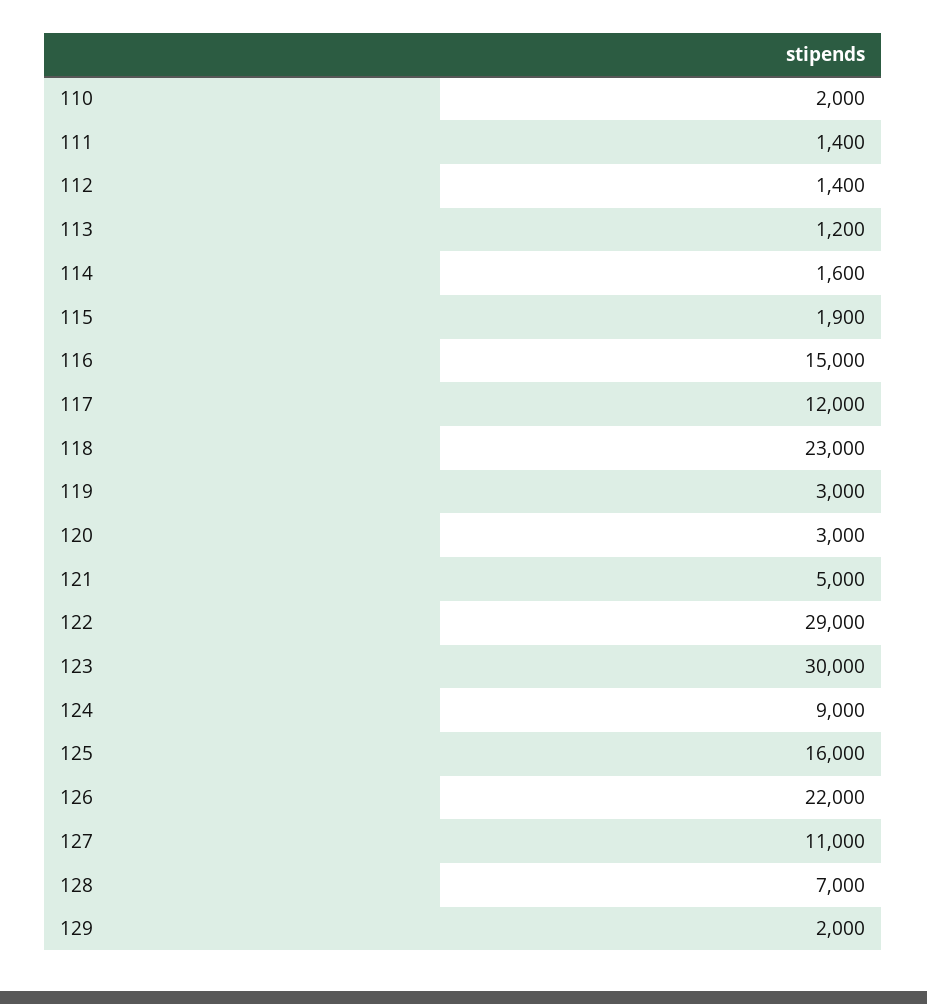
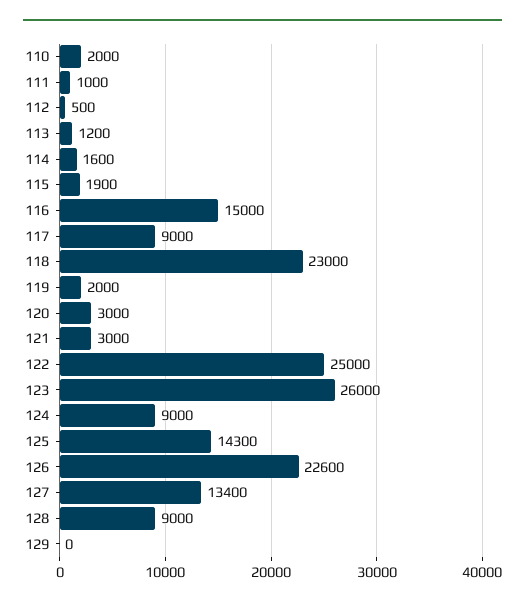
  {
    "110": 2000,
-   "111": 1400,
+   "111": 1000,
-   "112": 1400,
+   "112": 500,
    "113": 1200,
    "114": 1600,
    "115": 1900,
    "116": 15000,
-   "117": 12000,
+   "117": 9000,
    "118": 23000,
-   "119": 3000,
+   "119": 2000,
    "120": 3000,
-   "121": 5000,
+   "121": 3000,
-   "122": 29000,
+   "122": 25000,
-   "123": 30000,
+   "123": 26000,
    "124": 9000,
-   "125": 16000,
+   "125": 14300,
-   "126": 22000,
+   "126": 22600,
-   "127": 11000,
+   "127": 13400,
-   "128": 7000,
+   "128": 9000,
-   "129": 2000
+   "129": 0
  }

